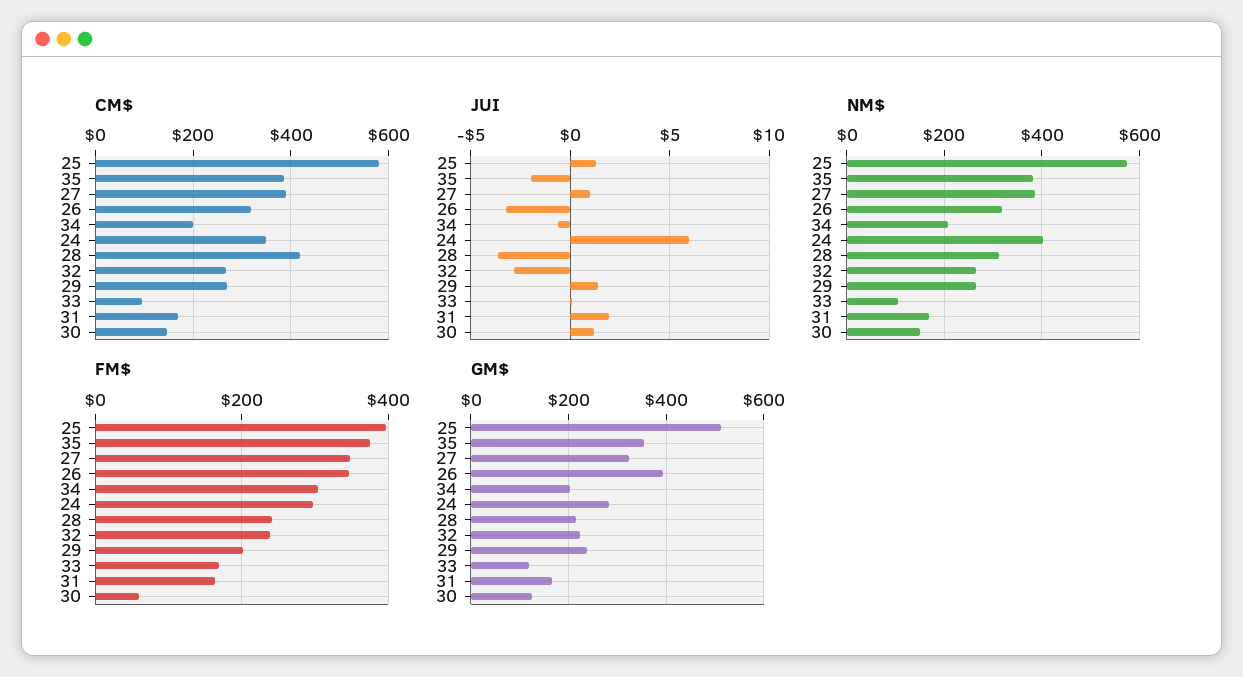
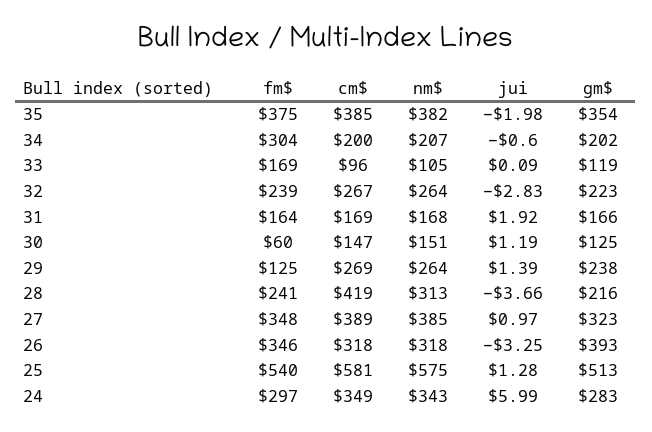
  {
    "CM$": {
      "25": 581,
      "35": 385,
      "27": 389,
      "26": 318,
      "34": 200,
      "24": 349,
      "28": 419,
      "32": 267,
      "29": 269,
      "33": 96,
      "31": 169,
      "30": 147
    },
    "JUI": {
      "25": 1.28,
      "35": -1.98,
      "27": 0.97,
      "26": -3.25,
      "34": -0.6,
      "24": 5.99,
      "28": -3.66,
      "32": -2.83,
      "29": 1.39,
      "33": 0.09,
      "31": 1.92,
      "30": 1.19
    },
    "NM$": {
      "25": 575,
      "35": 382,
      "27": 385,
      "26": 318,
      "34": 207,
-     "24": 400,
+     "24": 343,
      "28": 313,
      "32": 264,
      "29": 264,
      "33": 105,
      "31": 168,
      "30": 151
    },
    "FM$": {
-     "25": 400,
+     "25": 540,
      "35": 375,
      "27": 348,
      "26": 346,
      "34": 304,
      "24": 297,
      "28": 241,
      "32": 239,
-     "29": 200,
+     "29": 125,
      "33": 169,
      "31": 164,
      "30": 60
    },
    "GM$": {
      "25": 513,
      "35": 354,
      "27": 323,
      "26": 393,
      "34": 202,
      "24": 283,
      "28": 216,
      "32": 223,
      "29": 238,
      "33": 119,
      "31": 166,
      "30": 125
    }
  }

